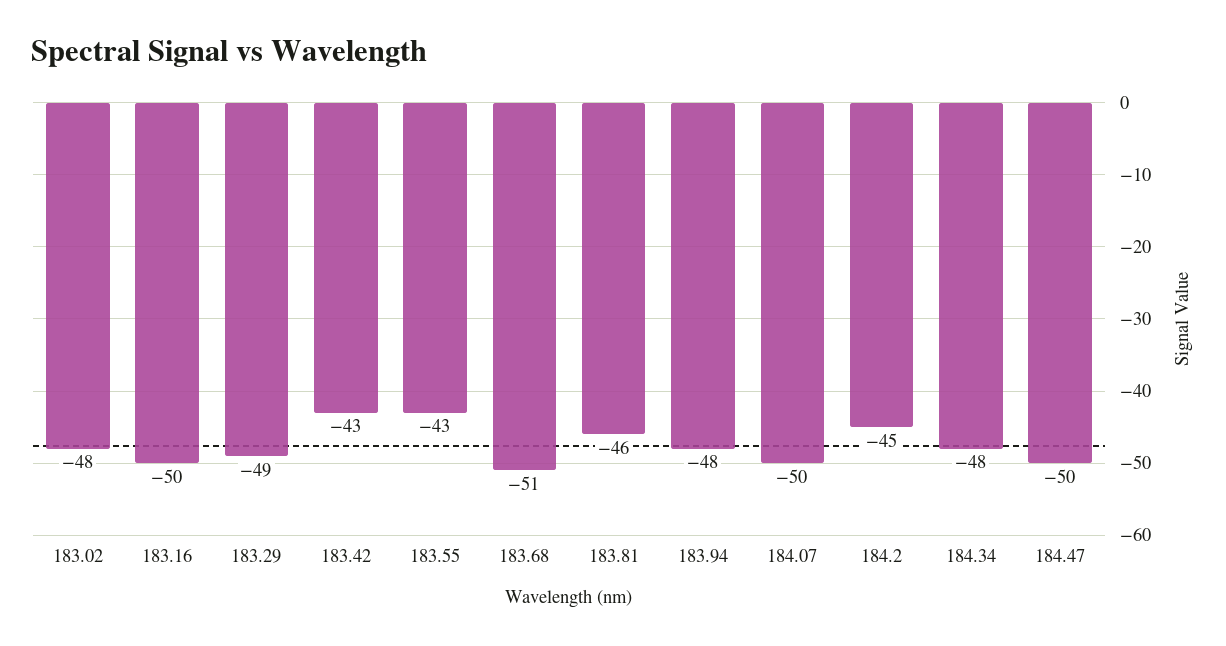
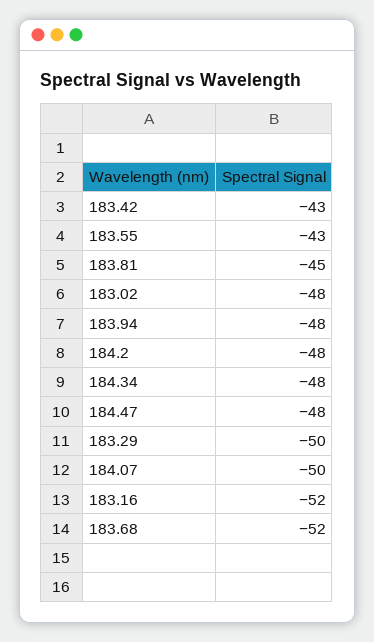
  {
    "183.02": -48,
-   "183.16": -50,
+   "183.16": -52,
-   "183.29": -49,
+   "183.29": -50,
    "183.42": -43,
    "183.55": -43,
-   "183.68": -51,
+   "183.68": -52,
-   "183.81": -46,
+   "183.81": -45,
    "183.94": -48,
    "184.07": -50,
-   "184.2": -45,
+   "184.2": -48,
    "184.34": -48,
-   "184.47": -50
+   "184.47": -48
  }

